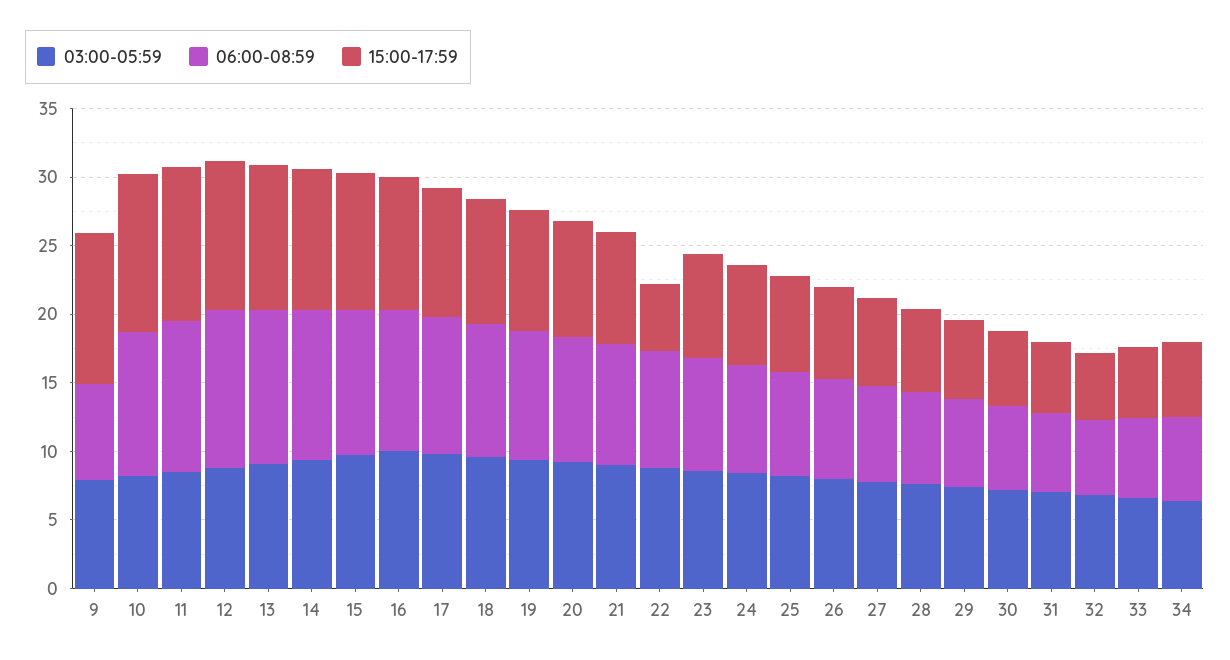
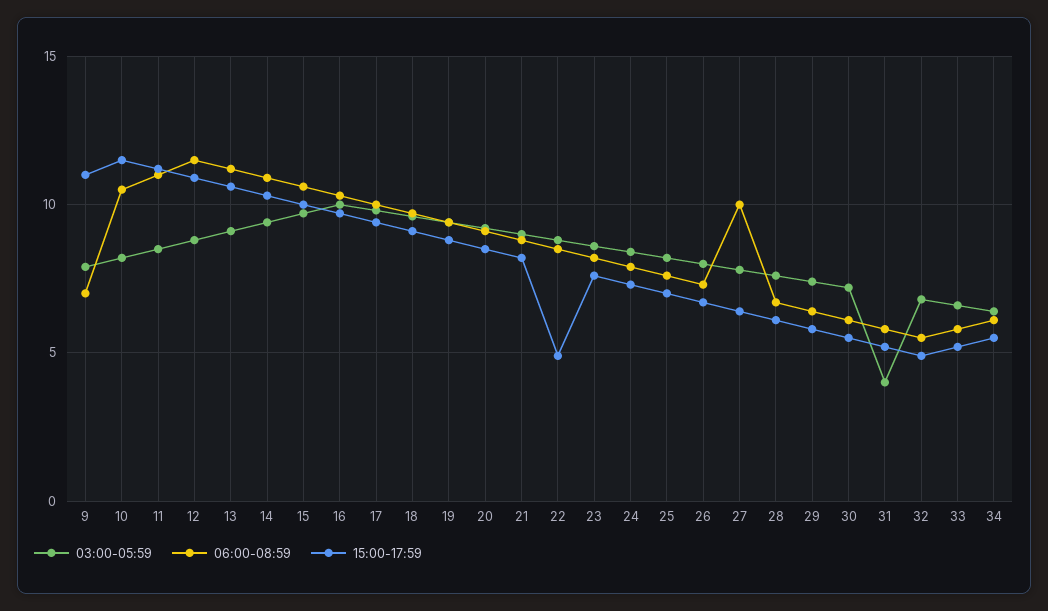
  {
    "03:00-05:59": {
      "9": 8,
      "10": 8,
      "11": 8.5,
      "12": 9,
      "13": 9,
      "14": 9.5,
      "15": 9.5,
      "16": 10,
      "17": 10,
      "18": 9.5,
      "19": 9.5,
      "20": 9,
      "21": 9,
      "22": 9,
      "23": 8.5,
      "24": 8.5,
      "25": 8,
      "26": 8,
      "27": 8,
      "28": 7.5,
      "29": 7.5,
      "30": 7,
-     "31": 7,
+     "31": 4,
      "32": 7,
      "33": 6.5,
      "34": 6.5
    },
    "06:00-08:59": {
      "9": 7,
      "10": 10.5,
      "11": 11,
      "12": 11.5,
      "13": 11,
      "14": 11,
      "15": 10.5,
      "16": 10.5,
      "17": 10,
      "18": 9.5,
      "19": 9.5,
      "20": 9,
      "21": 9,
      "22": 8.5,
      "23": 8,
      "24": 8,
      "25": 7.5,
      "26": 7.5,
-     "27": 7,
+     "27": 10,
      "28": 6.5,
      "29": 6.5,
      "30": 6,
      "31": 6,
      "32": 5.5,
      "33": 6,
      "34": 6
    },
    "15:00-17:59": {
      "9": 11,
      "10": 11.5,
      "11": 11,
      "12": 11,
      "13": 10.5,
      "14": 10.5,
      "15": 10,
      "16": 9.5,
      "17": 9.5,
      "18": 9,
      "19": 9,
      "20": 8.5,
      "21": 8,
      "22": 5,
      "23": 7.5,
      "24": 7.5,
      "25": 7,
      "26": 6.5,
      "27": 6.5,
      "28": 6,
      "29": 6,
      "30": 5.5,
      "31": 5,
      "32": 5,
      "33": 5,
      "34": 5.5
    }
  }

